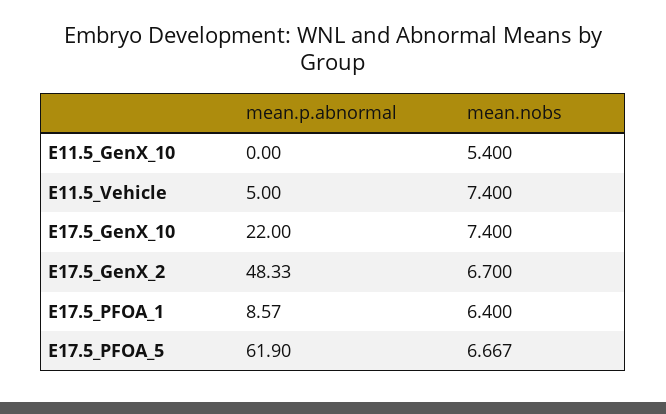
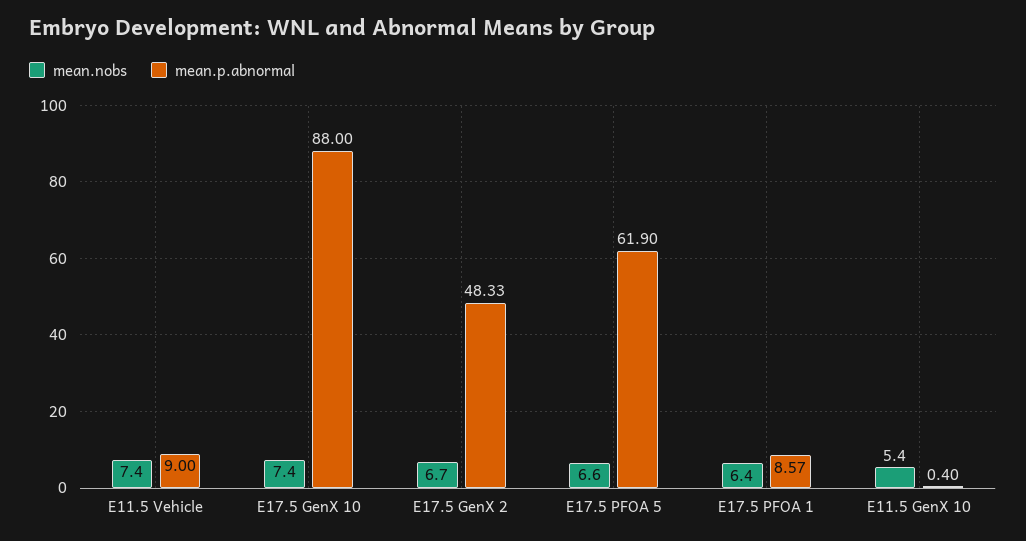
  {
    "mean.p.abnormal": {
-     "E11.5_GenX_10": 0,
+     "E11.5_GenX_10": 0.4,
-     "E11.5_Vehicle": 5,
+     "E11.5_Vehicle": 9,
-     "E17.5_GenX_10": 22,
+     "E17.5_GenX_10": 88,
      "E17.5_GenX_2": 48.33,
      "E17.5_PFOA_1": 8.57,
      "E17.5_PFOA_5": 61.9
    },
    "mean.nobs": {
      "E11.5_GenX_10": 5.4,
      "E11.5_Vehicle": 7.4,
      "E17.5_GenX_10": 7.4,
      "E17.5_GenX_2": 6.7,
      "E17.5_PFOA_1": 6.4,
-     "E17.5_PFOA_5": 6.667
+     "E17.5_PFOA_5": 6.6
    }
  }

